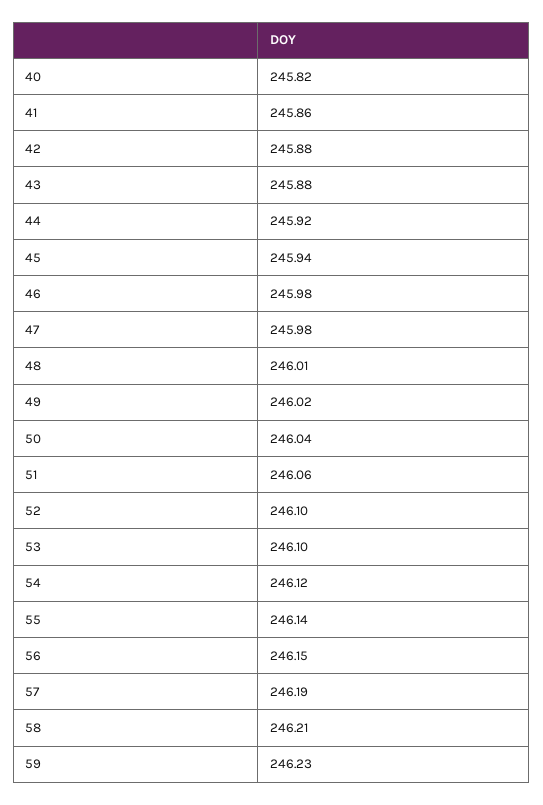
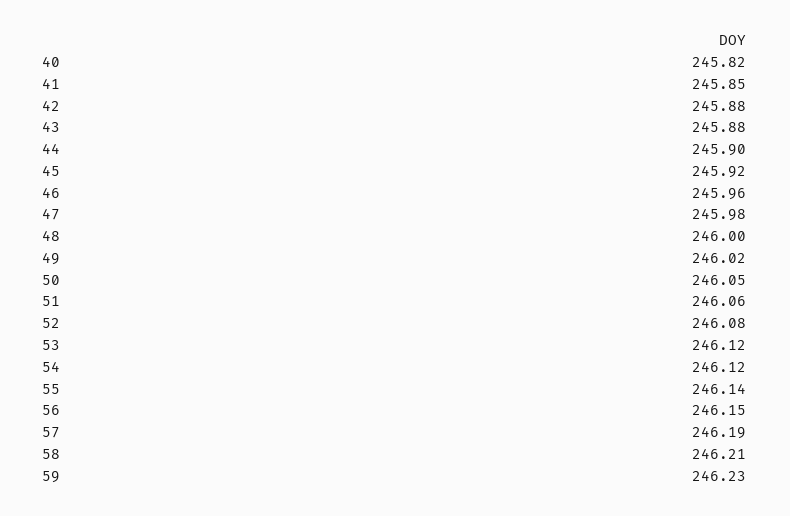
  {
    "40": 245.82,
-   "41": 245.86,
+   "41": 245.85,
    "42": 245.88,
    "43": 245.88,
-   "44": 245.92,
+   "44": 245.9,
-   "45": 245.94,
+   "45": 245.92,
-   "46": 245.98,
+   "46": 245.96,
    "47": 245.98,
-   "48": 246.01,
+   "48": 246,
    "49": 246.02,
-   "50": 246.04,
+   "50": 246.05,
    "51": 246.06,
-   "52": 246.1,
+   "52": 246.08,
-   "53": 246.1,
+   "53": 246.12,
    "54": 246.12,
    "55": 246.14,
    "56": 246.15,
    "57": 246.19,
    "58": 246.21,
    "59": 246.23
  }

